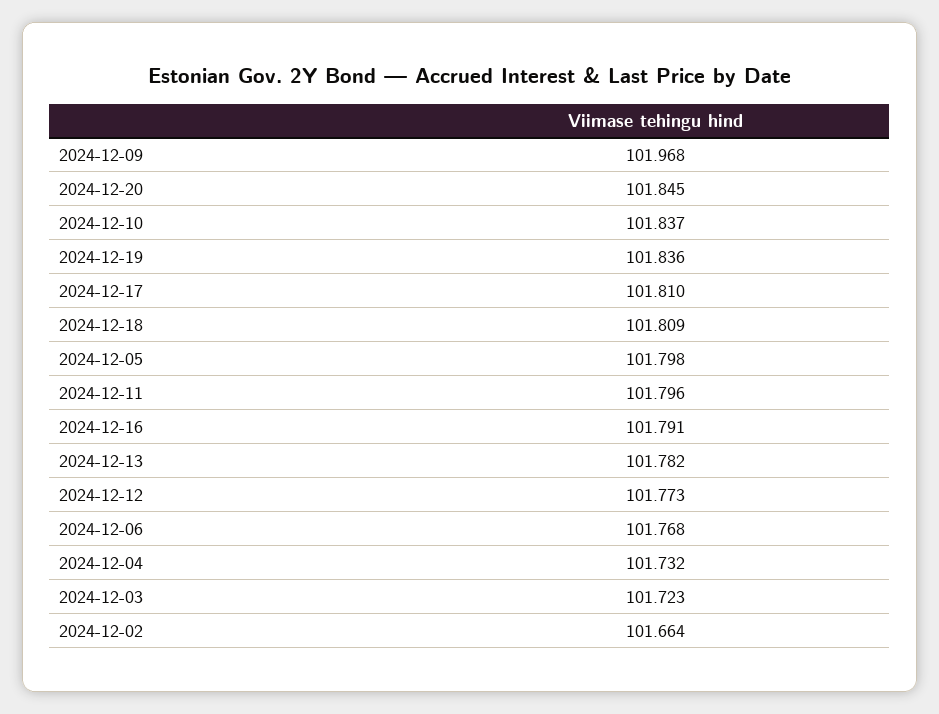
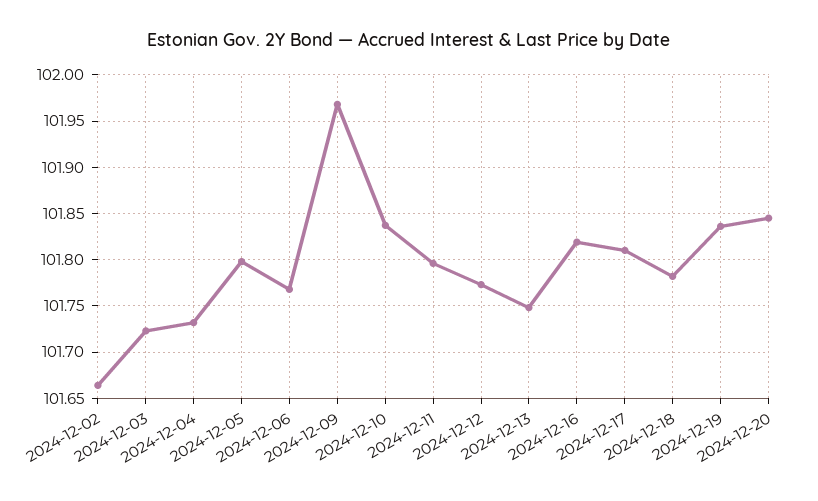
  {
    "2024-12-09": 101.968,
    "2024-12-20": 101.845,
    "2024-12-10": 101.837,
    "2024-12-19": 101.836,
    "2024-12-17": 101.81,
-   "2024-12-18": 101.809,
+   "2024-12-18": 101.78,
    "2024-12-05": 101.798,
    "2024-12-11": 101.796,
-   "2024-12-16": 101.791,
+   "2024-12-16": 101.82,
-   "2024-12-13": 101.782,
+   "2024-12-13": 101.75,
    "2024-12-12": 101.773,
    "2024-12-06": 101.768,
    "2024-12-04": 101.732,
    "2024-12-03": 101.723,
    "2024-12-02": 101.664
  }

